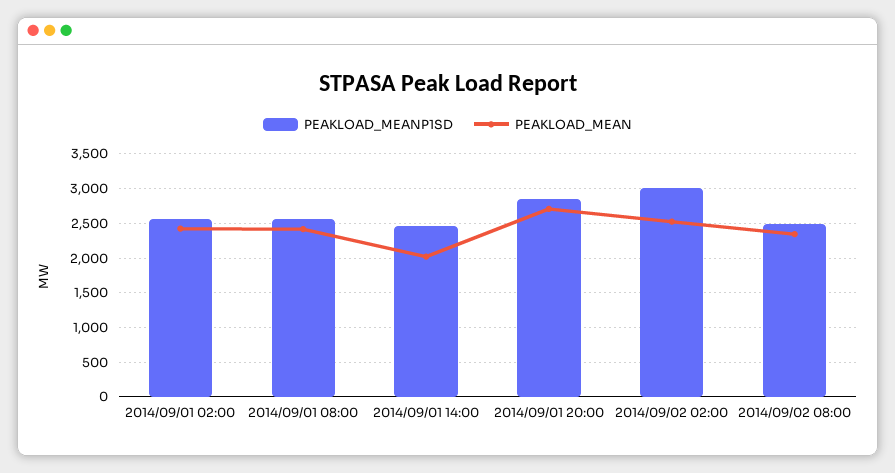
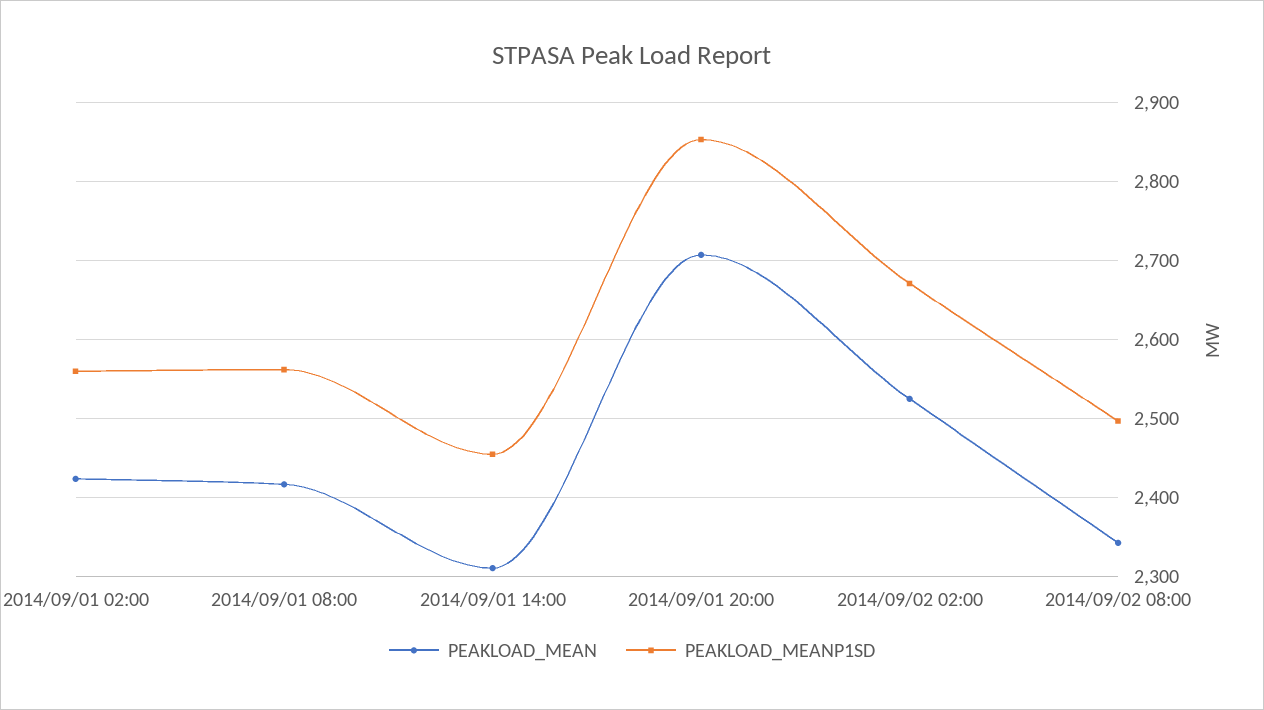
  {
    "PEAKLOAD_MEANP1SD": {
      "2014/09/01 02:00": 2560,
      "2014/09/01 08:00": 2560,
      "2014/09/01 14:00": 2460,
      "2014/09/01 20:00": 2850,
-     "2014/09/02 02:00": 3000,
+     "2014/09/02 02:00": 2670,
      "2014/09/02 08:00": 2500
    },
    "PEAKLOAD_MEAN": {
      "2014/09/01 02:00": 2420,
      "2014/09/01 08:00": 2420,
-     "2014/09/01 14:00": 2000,
+     "2014/09/01 14:00": 2310,
      "2014/09/01 20:00": 2710,
      "2014/09/02 02:00": 2530,
      "2014/09/02 08:00": 2340
    }
  }

